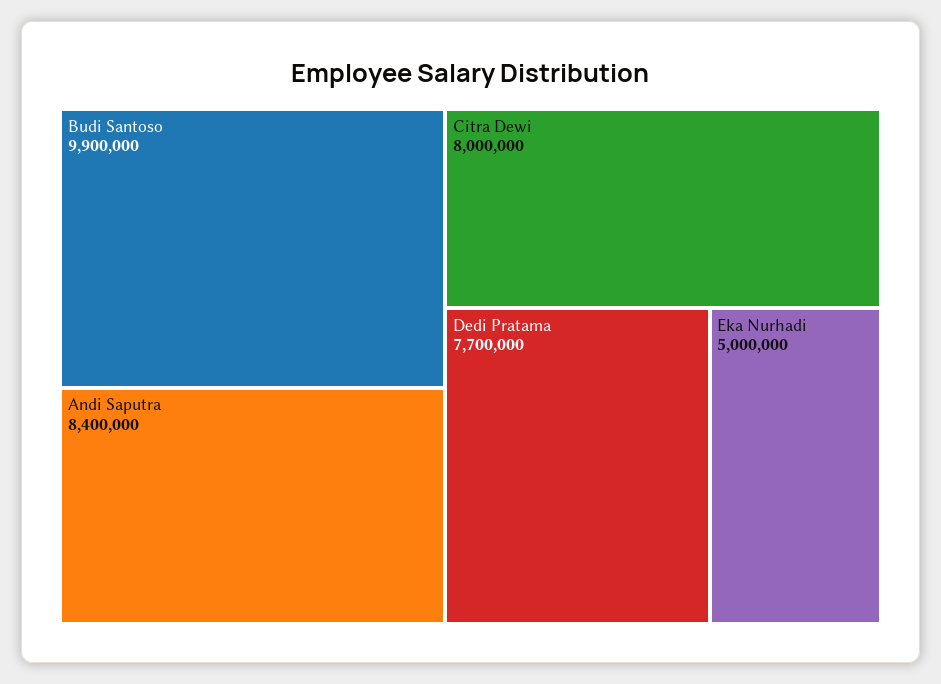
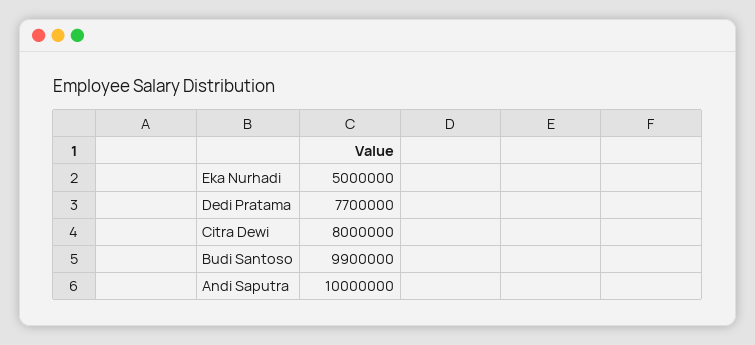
  {
    "Budi Santoso": 9900000,
-   "Andi Saputra": 8400000,
+   "Andi Saputra": 10000000,
    "Citra Dewi": 8000000,
    "Dedi Pratama": 7700000,
    "Eka Nurhadi": 5000000
  }

